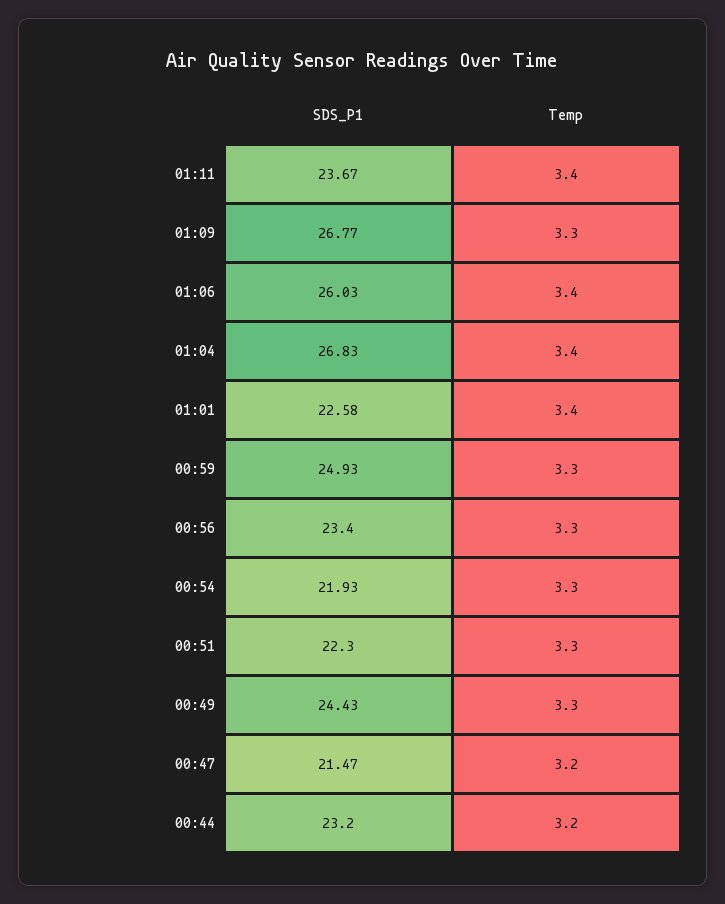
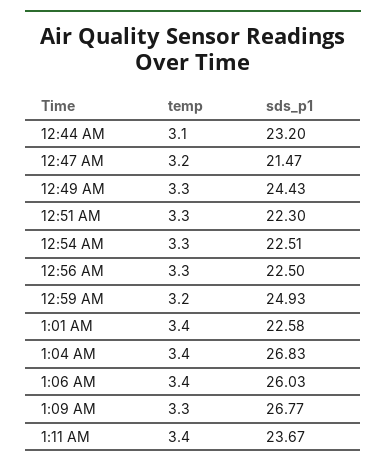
  {
    "SDS_P1": {
      "01:11": 23.67,
      "01:09": 26.77,
      "01:06": 26.03,
      "01:04": 26.83,
      "01:01": 22.58,
      "00:59": 24.93,
-     "00:56": 23.4,
+     "00:56": 22.5,
-     "00:54": 21.93,
+     "00:54": 22.51,
      "00:51": 22.3,
      "00:49": 24.43,
      "00:47": 21.47,
      "00:44": 23.2
    },
    "Temp": {
      "01:11": 3.4,
      "01:09": 3.3,
      "01:06": 3.4,
      "01:04": 3.4,
      "01:01": 3.4,
-     "00:59": 3.3,
+     "00:59": 3.2,
      "00:56": 3.3,
      "00:54": 3.3,
      "00:51": 3.3,
      "00:49": 3.3,
      "00:47": 3.2,
-     "00:44": 3.2
+     "00:44": 3.1
    }
  }

